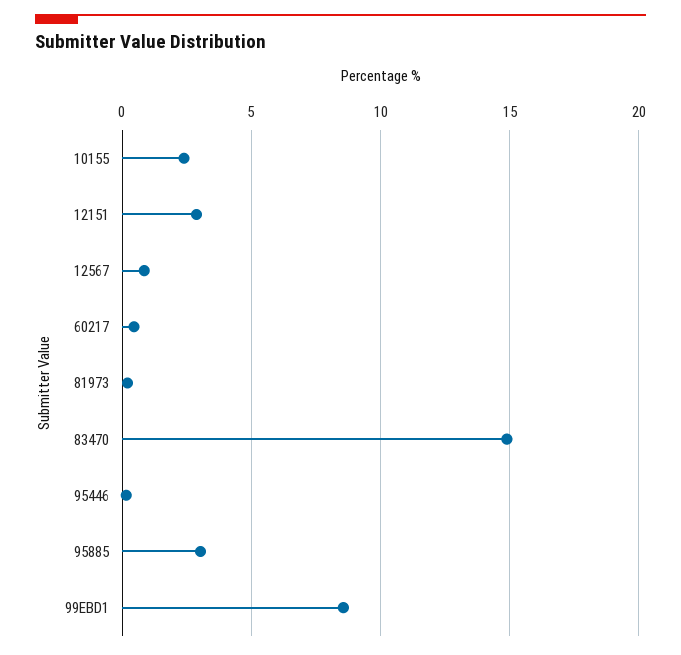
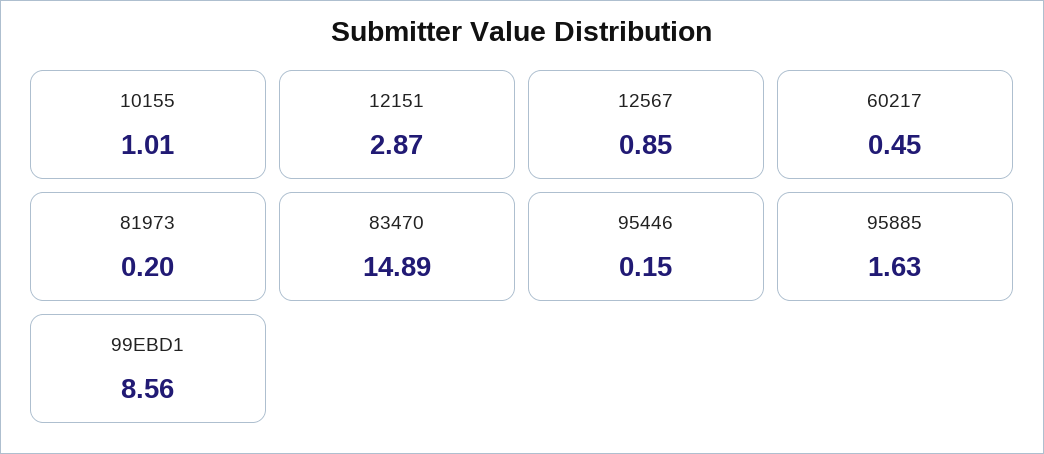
  {
-   "10155": 2.5,
+   "10155": 1.01,
    "12151": 2.87,
    "12567": 0.85,
    "60217": 0.45,
    "81973": 0.2,
    "83470": 14.89,
    "95446": 0.15,
-   "95885": 3,
+   "95885": 1.63,
    "99EBD1": 8.56
  }

